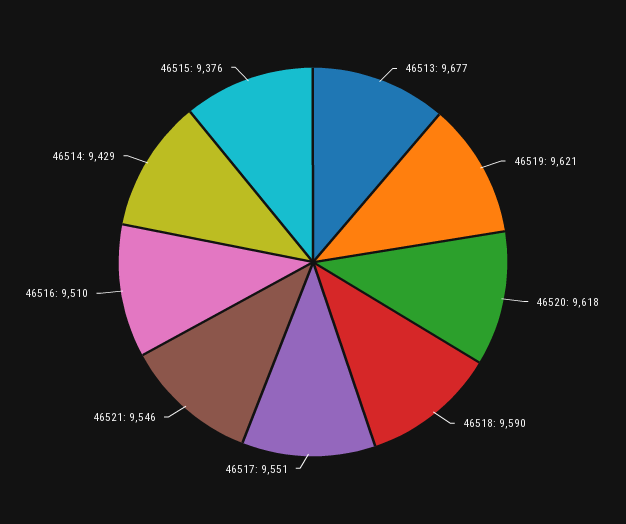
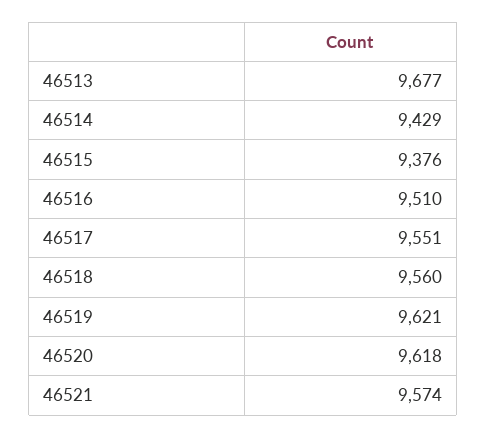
  {
    "46513": 9677,
    "46519": 9621,
    "46520": 9618,
-   "46518": 9590,
+   "46518": 9560,
    "46517": 9551,
-   "46521": 9546,
+   "46521": 9574,
    "46516": 9510,
    "46514": 9429,
    "46515": 9376
  }

